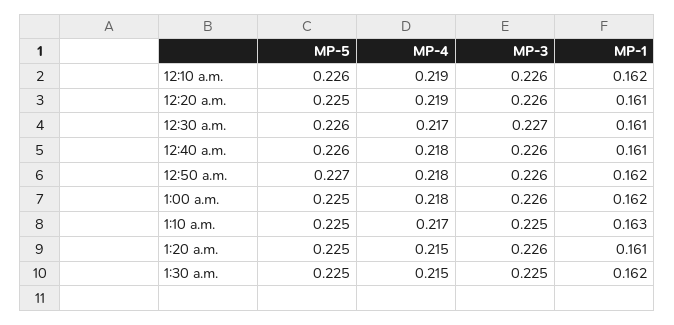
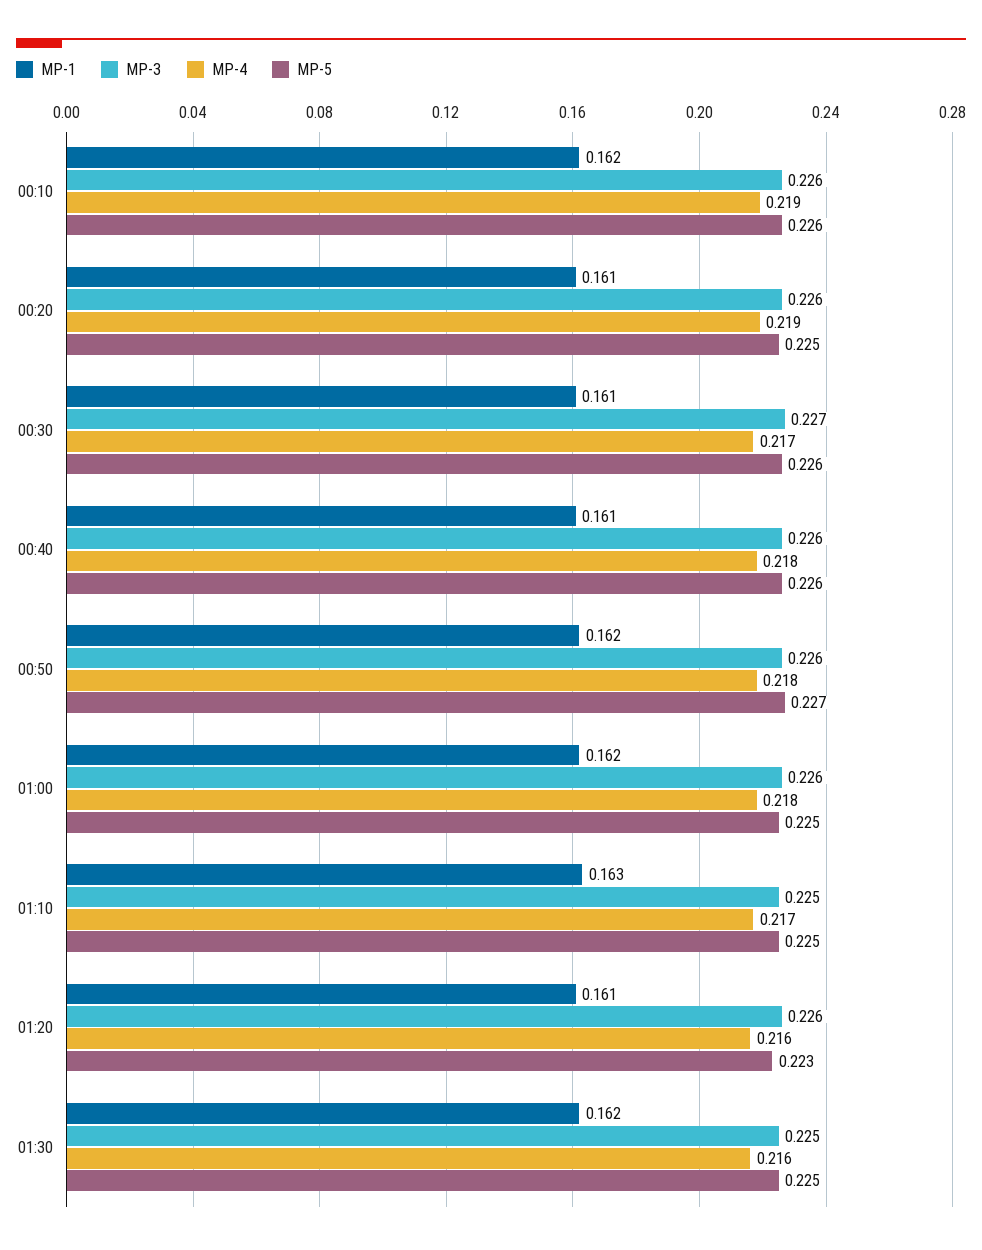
  {
    "MP-5": {
      "12:10 a.m.": 0.226,
      "12:20 a.m.": 0.225,
      "12:30 a.m.": 0.226,
      "12:40 a.m.": 0.226,
      "12:50 a.m.": 0.227,
      "1:00 a.m.": 0.225,
      "1:10 a.m.": 0.225,
-     "1:20 a.m.": 0.225,
+     "1:20 a.m.": 0.223,
      "1:30 a.m.": 0.225
    },
    "MP-4": {
      "12:10 a.m.": 0.219,
      "12:20 a.m.": 0.219,
      "12:30 a.m.": 0.217,
      "12:40 a.m.": 0.218,
      "12:50 a.m.": 0.218,
      "1:00 a.m.": 0.218,
      "1:10 a.m.": 0.217,
-     "1:20 a.m.": 0.215,
+     "1:20 a.m.": 0.216,
-     "1:30 a.m.": 0.215
+     "1:30 a.m.": 0.216
    },
    "MP-3": {
      "12:10 a.m.": 0.226,
      "12:20 a.m.": 0.226,
      "12:30 a.m.": 0.227,
      "12:40 a.m.": 0.226,
      "12:50 a.m.": 0.226,
      "1:00 a.m.": 0.226,
      "1:10 a.m.": 0.225,
      "1:20 a.m.": 0.226,
      "1:30 a.m.": 0.225
    },
    "MP-1": {
      "12:10 a.m.": 0.162,
      "12:20 a.m.": 0.161,
      "12:30 a.m.": 0.161,
      "12:40 a.m.": 0.161,
      "12:50 a.m.": 0.162,
      "1:00 a.m.": 0.162,
      "1:10 a.m.": 0.163,
      "1:20 a.m.": 0.161,
      "1:30 a.m.": 0.162
    }
  }

